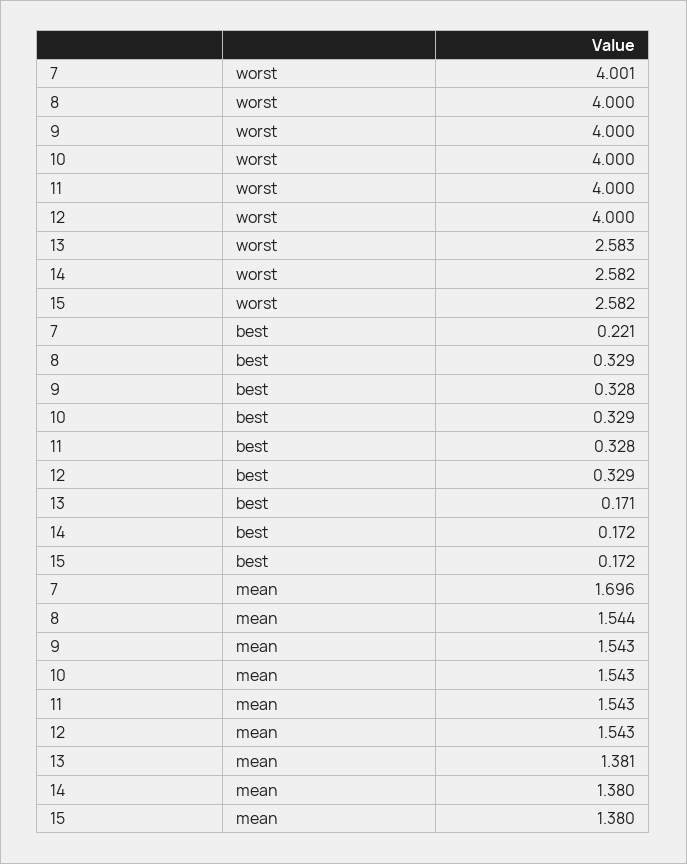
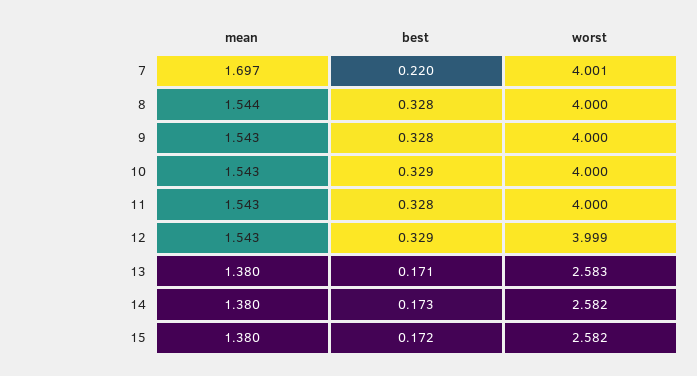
  {
    "7": {
      "worst": 4.001,
-     "best": 0.221,
+     "best": 0.22,
-     "mean": 1.696
+     "mean": 1.697
    },
    "8": {
      "worst": 4,
-     "best": 0.329,
+     "best": 0.328,
      "mean": 1.544
    },
    "9": {
      "worst": 4,
      "best": 0.328,
      "mean": 1.543
    },
    "10": {
      "worst": 4,
      "best": 0.329,
      "mean": 1.543
    },
    "11": {
      "worst": 4,
      "best": 0.328,
      "mean": 1.543
    },
    "12": {
-     "worst": 4,
+     "worst": 3.999,
      "best": 0.329,
      "mean": 1.543
    },
    "13": {
      "worst": 2.583,
      "best": 0.171,
-     "mean": 1.381
+     "mean": 1.38
    },
    "14": {
      "worst": 2.582,
-     "best": 0.172,
+     "best": 0.173,
      "mean": 1.38
    },
    "15": {
      "worst": 2.582,
      "best": 0.172,
      "mean": 1.38
    }
  }

